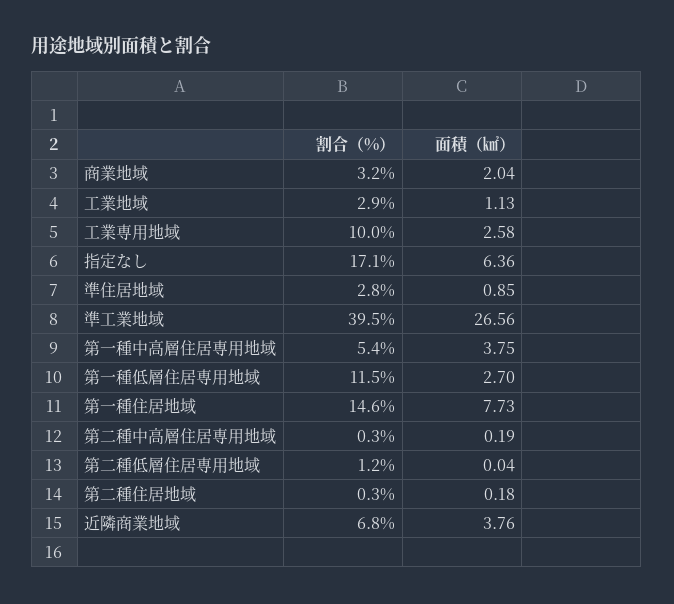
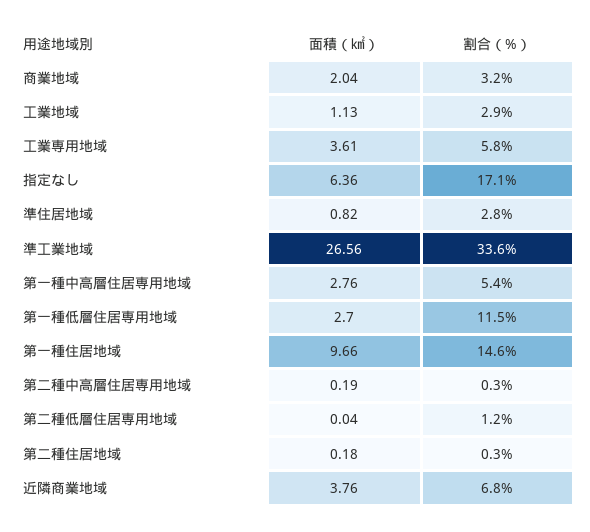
  {
    "割合（%）": {
      "商業地域": 3.2,
      "工業地域": 2.9,
-     "工業専用地域": 10,
+     "工業専用地域": 5.8,
      "指定なし": 17.1,
      "準住居地域": 2.8,
-     "準工業地域": 39.5,
+     "準工業地域": 33.6,
      "第一種中高層住居専用地域": 5.4,
      "第一種低層住居専用地域": 11.5,
      "第一種住居地域": 14.6,
      "第二種中高層住居専用地域": 0.3,
      "第二種低層住居専用地域": 1.2,
      "第二種住居地域": 0.3,
      "近隣商業地域": 6.8
    },
    "面積（㎢）": {
      "商業地域": 2.04,
      "工業地域": 1.13,
-     "工業専用地域": 2.58,
+     "工業専用地域": 3.61,
      "指定なし": 6.36,
-     "準住居地域": 0.85,
+     "準住居地域": 0.82,
      "準工業地域": 26.56,
-     "第一種中高層住居専用地域": 3.75,
+     "第一種中高層住居専用地域": 2.76,
      "第一種低層住居専用地域": 2.7,
-     "第一種住居地域": 7.73,
+     "第一種住居地域": 9.66,
      "第二種中高層住居専用地域": 0.19,
      "第二種低層住居専用地域": 0.04,
      "第二種住居地域": 0.18,
      "近隣商業地域": 3.76
    }
  }

